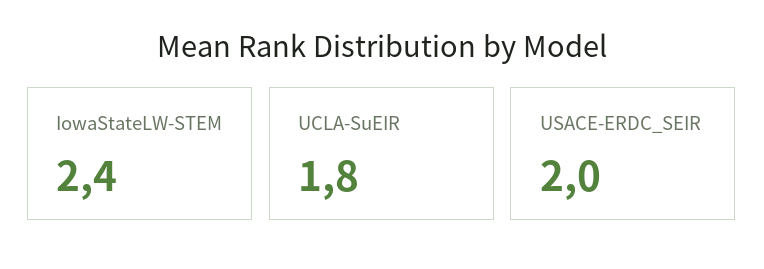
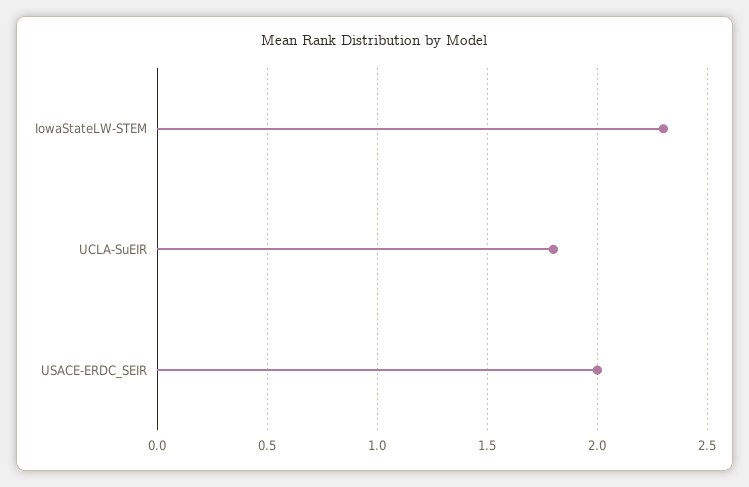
  {
-   "IowaStateLW-STEM": 2.4,
+   "IowaStateLW-STEM": 2.3,
    "UCLA-SuEIR": 1.8,
    "USACE-ERDC_SEIR": 2
  }

